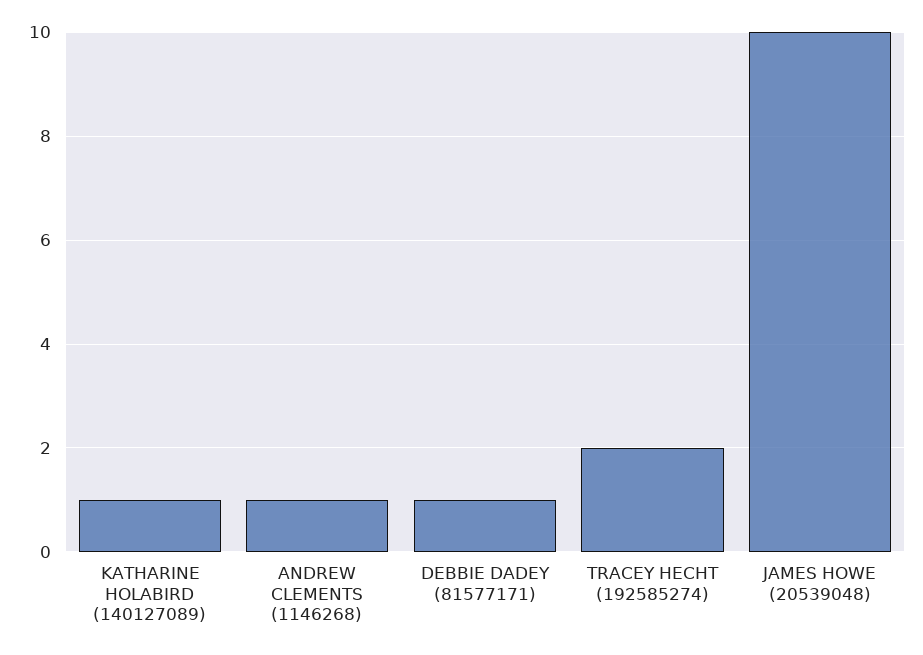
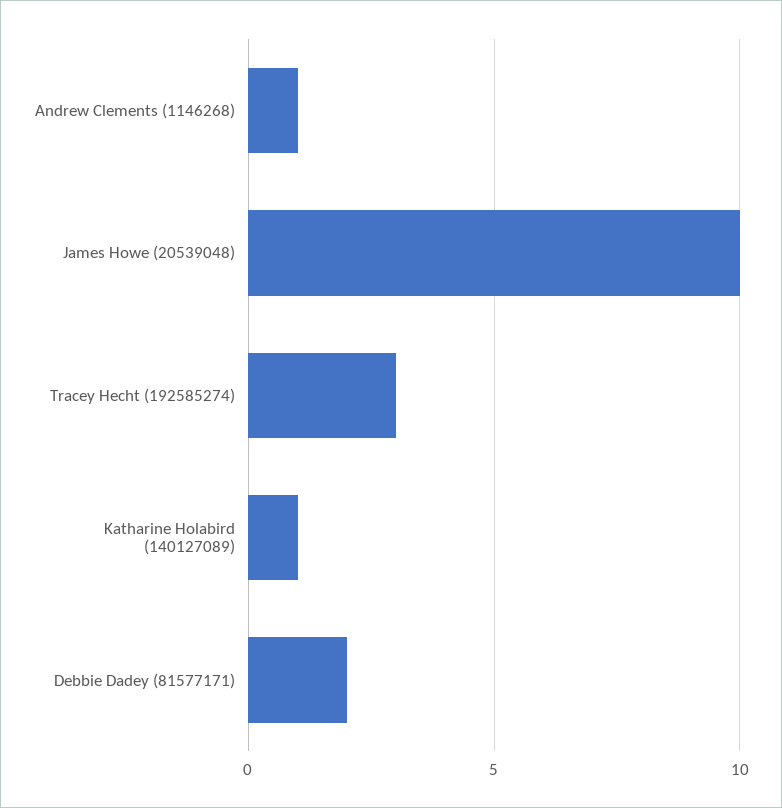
  {
    "KATHARINE HOLABIRD (140127089)": 1,
    "ANDREW CLEMENTS (1146268)": 1,
-   "DEBBIE DADEY (81577171)": 1,
+   "DEBBIE DADEY (81577171)": 2,
-   "TRACEY HECHT (192585274)": 2,
+   "TRACEY HECHT (192585274)": 3,
    "JAMES HOWE (20539048)": 10
  }

